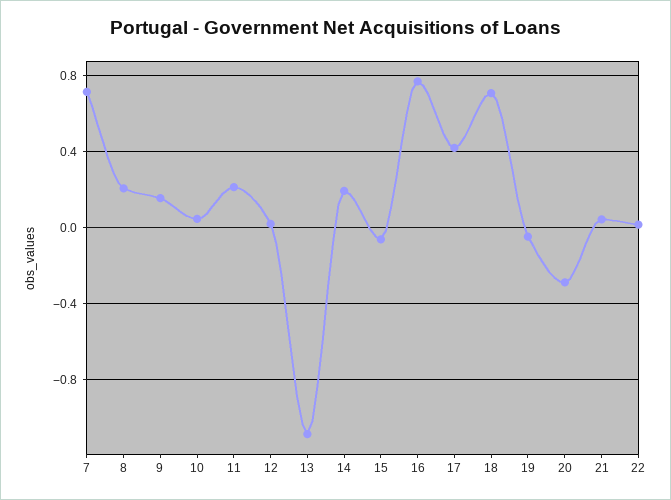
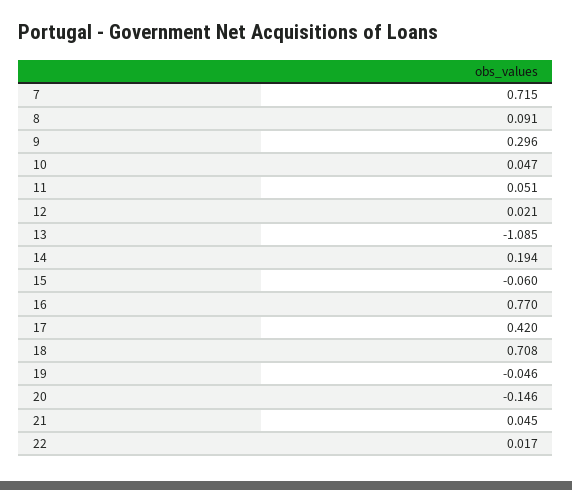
  {
    "7": 0.715,
-   "8": 0.2,
+   "8": 0.091,
-   "9": 0.15,
+   "9": 0.296,
    "10": 0.047,
-   "11": 0.2,
+   "11": 0.051,
    "12": 0.021,
    "13": -1.085,
    "14": 0.194,
    "15": -0.06,
    "16": 0.77,
    "17": 0.42,
    "18": 0.708,
    "19": -0.046,
-   "20": -0.3,
+   "20": -0.146,
    "21": 0.045,
    "22": 0.017
  }

